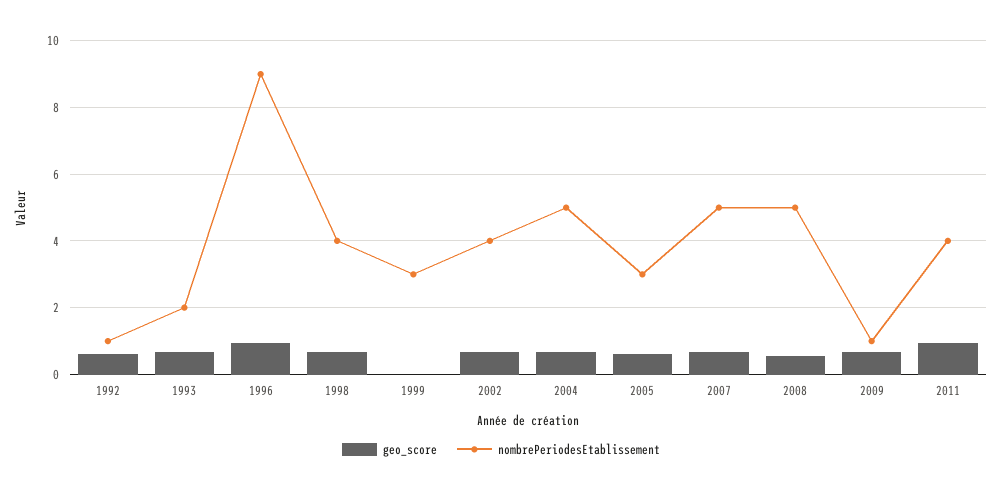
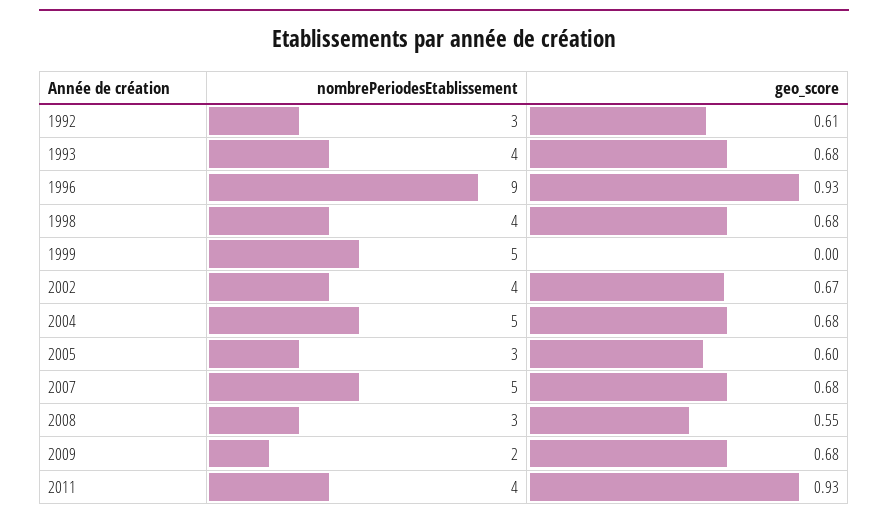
  {
    "geo_score": {
      "1992": 0.61,
      "1993": 0.68,
      "1996": 0.93,
      "1998": 0.68,
      "1999": 0,
      "2002": 0.67,
      "2004": 0.68,
      "2005": 0.6,
      "2007": 0.68,
      "2008": 0.55,
      "2009": 0.68,
      "2011": 0.93
    },
    "nombrePeriodesEtablissement": {
-     "1992": 1,
+     "1992": 3,
-     "1993": 2,
+     "1993": 4,
      "1996": 9,
      "1998": 4,
-     "1999": 3,
+     "1999": 5,
      "2002": 4,
      "2004": 5,
      "2005": 3,
      "2007": 5,
-     "2008": 5,
+     "2008": 3,
-     "2009": 1,
+     "2009": 2,
      "2011": 4
    }
  }

